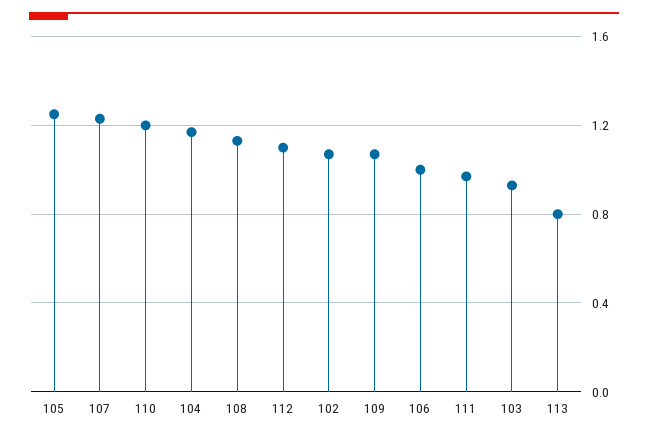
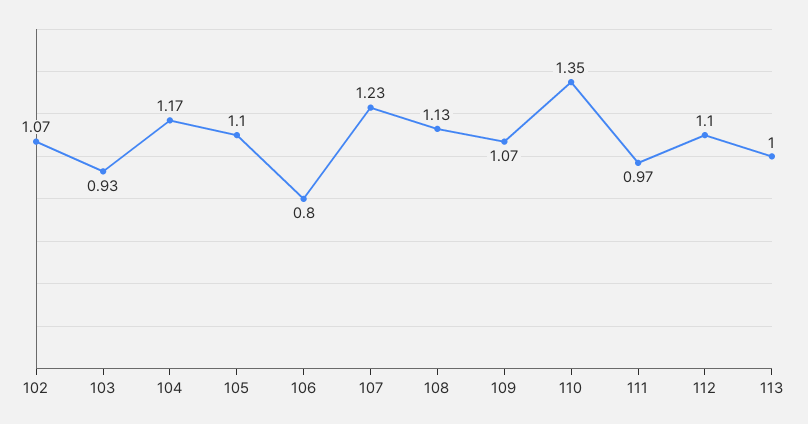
  {
-   "105": 1.25,
+   "105": 1.1,
    "107": 1.23,
-   "110": 1.2,
+   "110": 1.35,
    "104": 1.17,
    "108": 1.13,
    "112": 1.1,
    "102": 1.07,
    "109": 1.07,
-   "106": 1,
+   "106": 0.8,
    "111": 0.97,
    "103": 0.93,
-   "113": 0.8
+   "113": 1
  }

